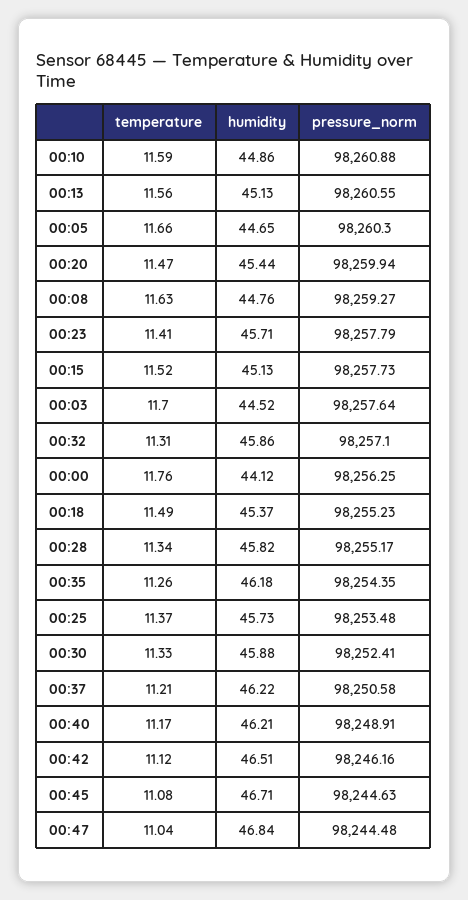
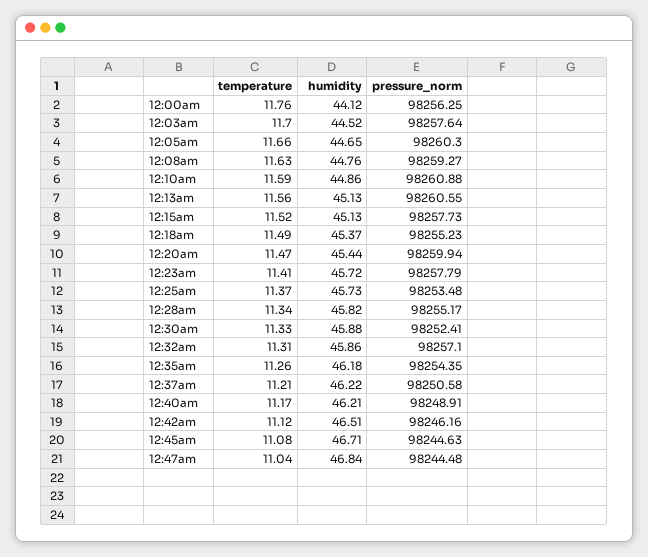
  {
    "temperature": {
      "00:10": 11.59,
      "00:13": 11.56,
      "00:05": 11.66,
      "00:20": 11.47,
      "00:08": 11.63,
      "00:23": 11.41,
      "00:15": 11.52,
      "00:03": 11.7,
      "00:32": 11.31,
      "00:00": 11.76,
      "00:18": 11.49,
      "00:28": 11.34,
      "00:35": 11.26,
      "00:25": 11.37,
      "00:30": 11.33,
      "00:37": 11.21,
      "00:40": 11.17,
      "00:42": 11.12,
      "00:45": 11.08,
      "00:47": 11.04
    },
    "humidity": {
      "00:10": 44.86,
      "00:13": 45.13,
      "00:05": 44.65,
      "00:20": 45.44,
      "00:08": 44.76,
-     "00:23": 45.71,
+     "00:23": 45.72,
      "00:15": 45.13,
      "00:03": 44.52,
      "00:32": 45.86,
      "00:00": 44.12,
      "00:18": 45.37,
      "00:28": 45.82,
      "00:35": 46.18,
      "00:25": 45.73,
      "00:30": 45.88,
      "00:37": 46.22,
      "00:40": 46.21,
      "00:42": 46.51,
      "00:45": 46.71,
      "00:47": 46.84
    },
    "pressure_norm": {
      "00:10": 98260.88,
      "00:13": 98260.55,
      "00:05": 98260.3,
      "00:20": 98259.94,
      "00:08": 98259.27,
      "00:23": 98257.79,
      "00:15": 98257.73,
      "00:03": 98257.64,
      "00:32": 98257.1,
      "00:00": 98256.25,
      "00:18": 98255.23,
      "00:28": 98255.17,
      "00:35": 98254.35,
      "00:25": 98253.48,
      "00:30": 98252.41,
      "00:37": 98250.58,
      "00:40": 98248.91,
      "00:42": 98246.16,
      "00:45": 98244.63,
      "00:47": 98244.48
    }
  }

